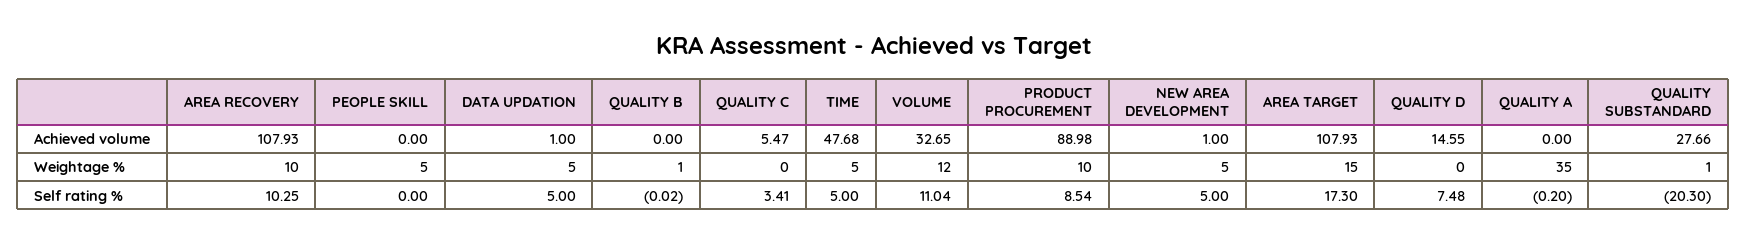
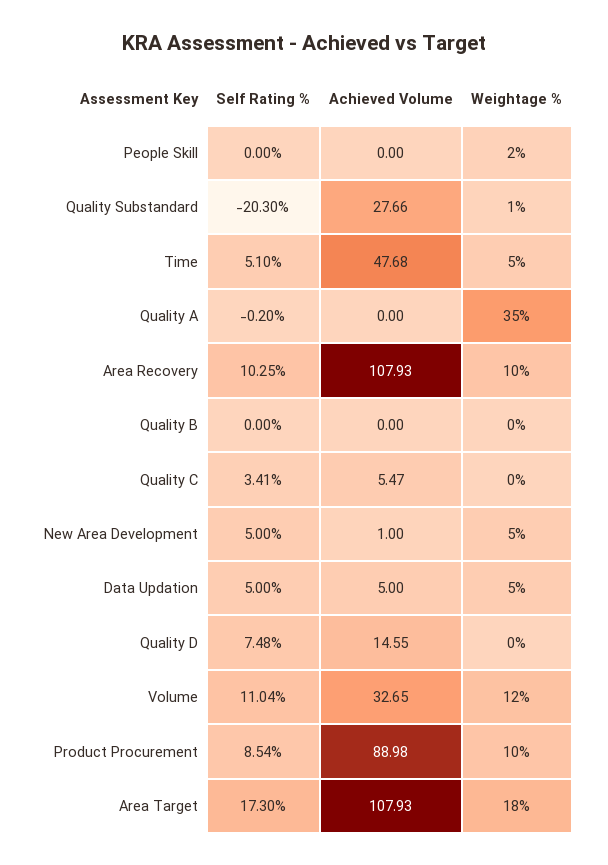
  {
    "AREA RECOVERY": {
      "Achieved volume": 107.93,
      "Weightage %": 10,
      "Self rating %": 10.25
    },
    "PEOPLE SKILL": {
      "Achieved volume": 0,
-     "Weightage %": 5,
+     "Weightage %": 2,
      "Self rating %": 0
    },
    "DATA UPDATION": {
-     "Achieved volume": 1,
+     "Achieved volume": 5,
      "Weightage %": 5,
      "Self rating %": 5
    },
    "QUALITY B": {
      "Achieved volume": 0,
-     "Weightage %": 1,
+     "Weightage %": 0,
-     "Self rating %": -0.02
+     "Self rating %": 0
    },
    "QUALITY C": {
      "Achieved volume": 5.47,
      "Weightage %": 0,
      "Self rating %": 3.41
    },
    "TIME": {
      "Achieved volume": 47.68,
      "Weightage %": 5,
-     "Self rating %": 5
+     "Self rating %": 5.1
    },
    "VOLUME": {
      "Achieved volume": 32.65,
      "Weightage %": 12,
      "Self rating %": 11.04
    },
    "PRODUCT PROCUREMENT": {
      "Achieved volume": 88.98,
      "Weightage %": 10,
      "Self rating %": 8.54
    },
    "NEW AREA DEVELOPMENT": {
      "Achieved volume": 1,
      "Weightage %": 5,
      "Self rating %": 5
    },
    "AREA TARGET": {
      "Achieved volume": 107.93,
-     "Weightage %": 15,
+     "Weightage %": 18,
      "Self rating %": 17.3
    },
    "QUALITY D": {
      "Achieved volume": 14.55,
      "Weightage %": 0,
      "Self rating %": 7.48
    },
    "QUALITY A": {
      "Achieved volume": 0,
      "Weightage %": 35,
      "Self rating %": -0.2
    },
    "QUALITY SUBSTANDARD": {
      "Achieved volume": 27.66,
      "Weightage %": 1,
      "Self rating %": -20.3
    }
  }

